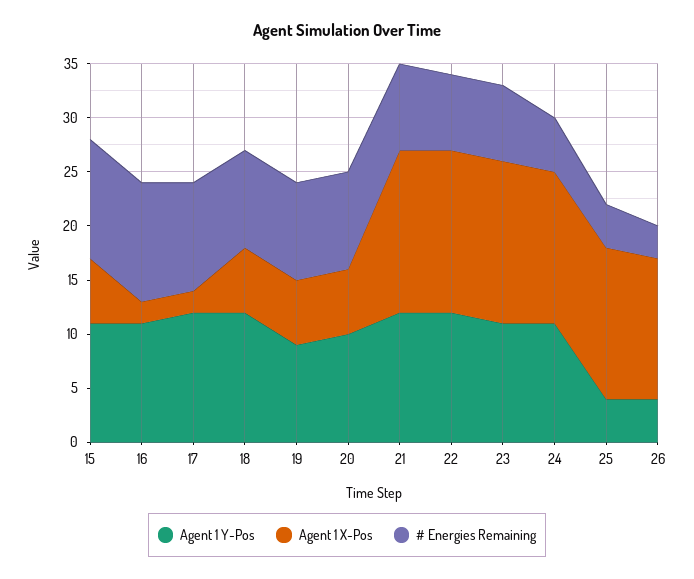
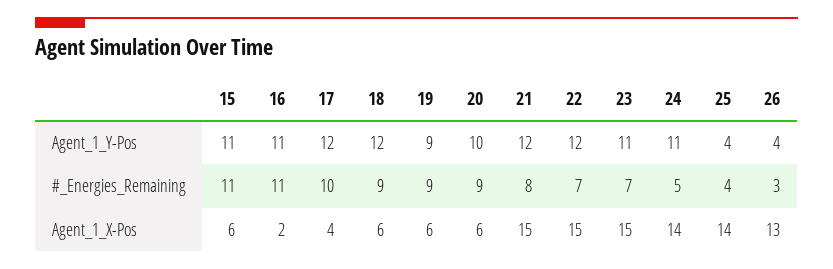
  {
    "Agent 1 Y-Pos": {
      "15": 11,
      "16": 11,
      "17": 12,
      "18": 12,
      "19": 9,
      "20": 10,
      "21": 12,
      "22": 12,
      "23": 11,
      "24": 11,
      "25": 4,
      "26": 4
    },
    "Agent 1 X-Pos": {
      "15": 6,
      "16": 2,
-     "17": 2,
+     "17": 4,
      "18": 6,
      "19": 6,
      "20": 6,
      "21": 15,
      "22": 15,
      "23": 15,
      "24": 14,
      "25": 14,
      "26": 13
    },
    "# Energies Remaining": {
      "15": 11,
      "16": 11,
      "17": 10,
      "18": 9,
      "19": 9,
      "20": 9,
      "21": 8,
      "22": 7,
      "23": 7,
      "24": 5,
      "25": 4,
      "26": 3
    }
  }

